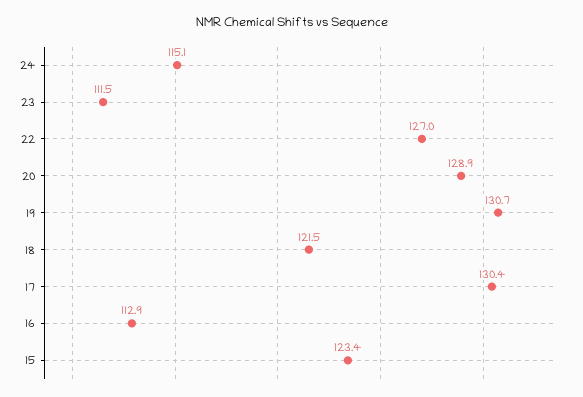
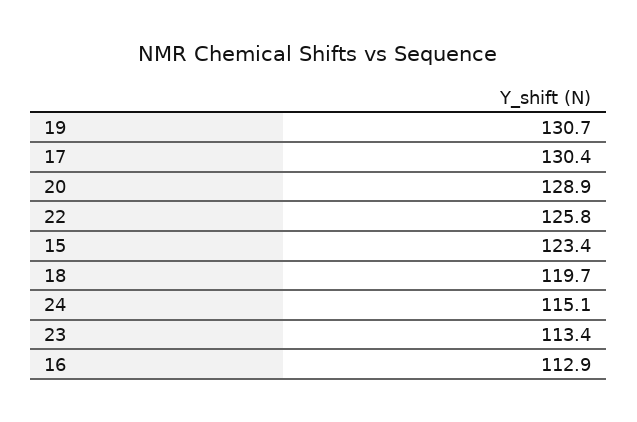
  {
    "24": 115.1,
-   "23": 111.5,
+   "23": 113.4,
-   "22": 127,
+   "22": 125.8,
    "20": 128.9,
    "19": 130.7,
-   "18": 121.5,
+   "18": 119.7,
    "17": 130.4,
    "16": 112.9,
    "15": 123.4
  }

